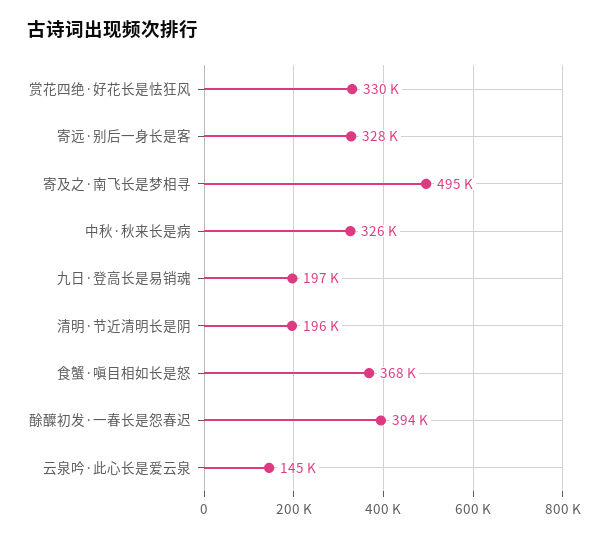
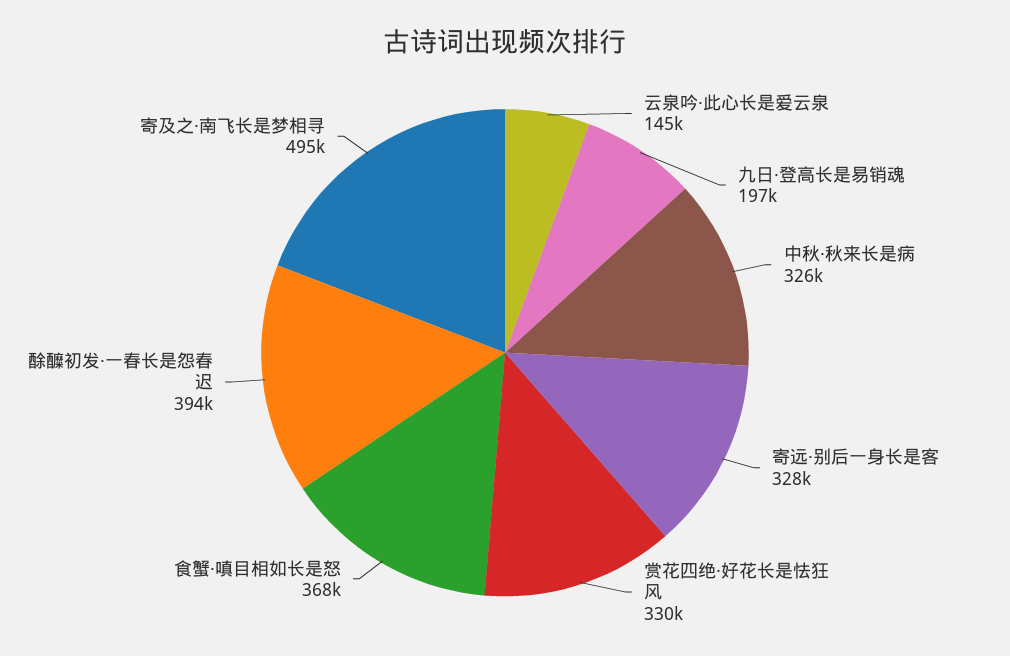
  {
    "赏花四绝·好花长是怯狂风": 330000,
    "寄远·别后一身长是客": 328000,
    "寄及之·南飞长是梦相寻": 495000,
    "中秋·秋来长是病": 326000,
    "九日·登高长是易销魂": 197000,
-   "清明·节近清明长是阴": 196000,
    "食蟹·嗔目相如长是怒": 368000,
    "酴醾初发·一春长是怨春迟": 394000,
    "云泉吟·此心长是爱云泉": 145000
  }

